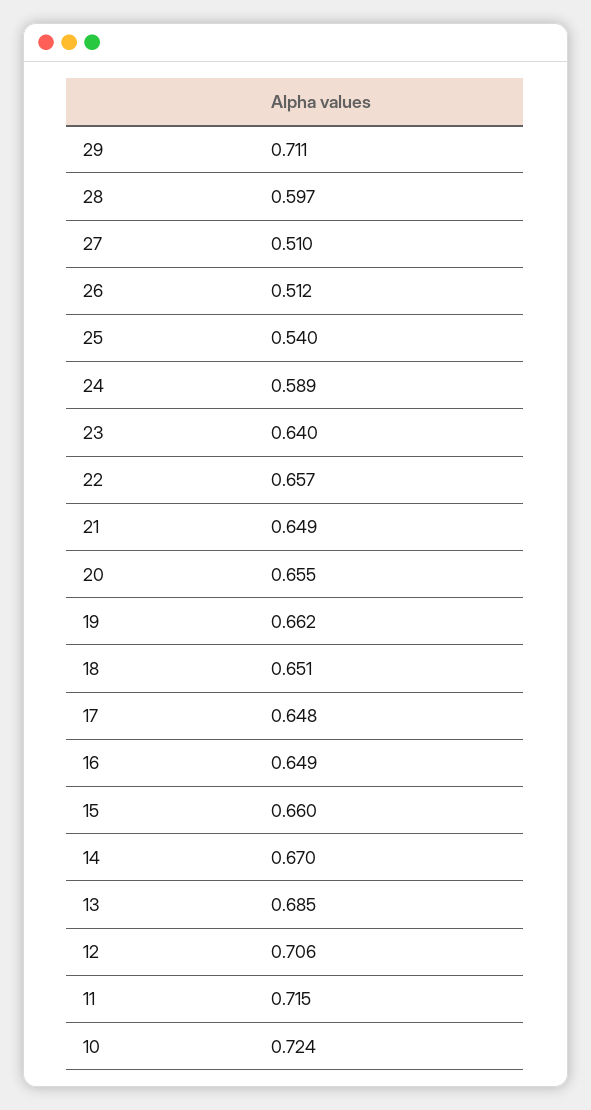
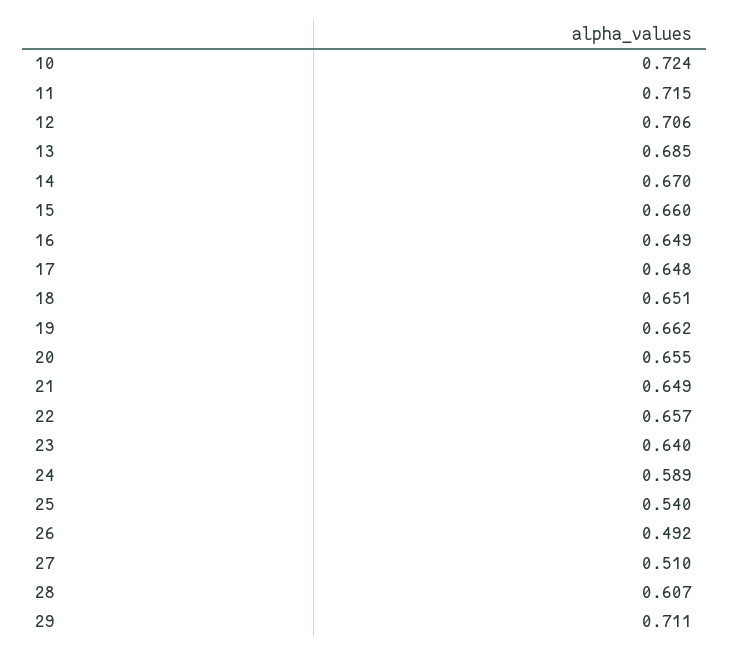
  {
    "29": 0.711,
-   "28": 0.597,
+   "28": 0.607,
    "27": 0.51,
-   "26": 0.512,
+   "26": 0.492,
    "25": 0.54,
    "24": 0.589,
    "23": 0.64,
    "22": 0.657,
    "21": 0.649,
    "20": 0.655,
    "19": 0.662,
    "18": 0.651,
    "17": 0.648,
    "16": 0.649,
    "15": 0.66,
    "14": 0.67,
    "13": 0.685,
    "12": 0.706,
    "11": 0.715,
    "10": 0.724
  }

